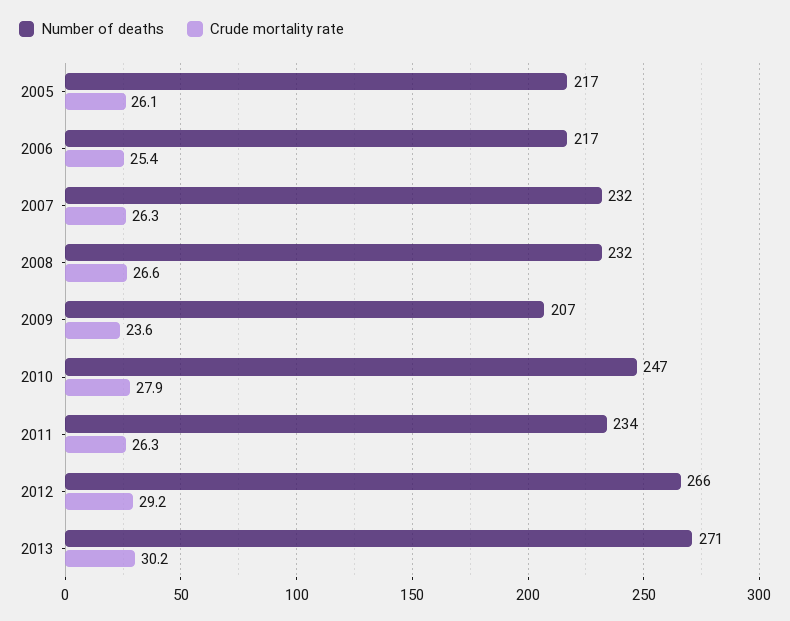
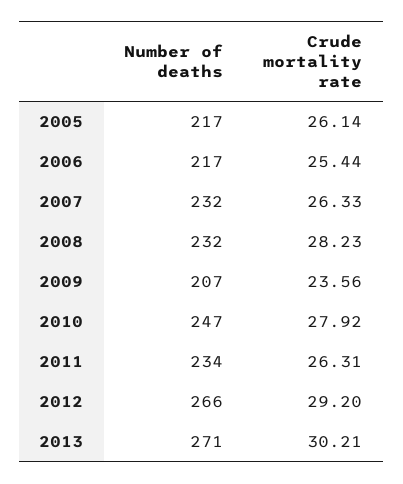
  {
    "Number of deaths": {
      "2005": 217,
      "2006": 217,
      "2007": 232,
      "2008": 232,
      "2009": 207,
      "2010": 247,
      "2011": 234,
      "2012": 266,
      "2013": 271
    },
    "Crude mortality rate": {
      "2005": 26.14,
      "2006": 25.44,
      "2007": 26.33,
-     "2008": 26.6,
+     "2008": 28.23,
      "2009": 23.56,
      "2010": 27.92,
      "2011": 26.31,
      "2012": 29.2,
      "2013": 30.21
    }
  }

